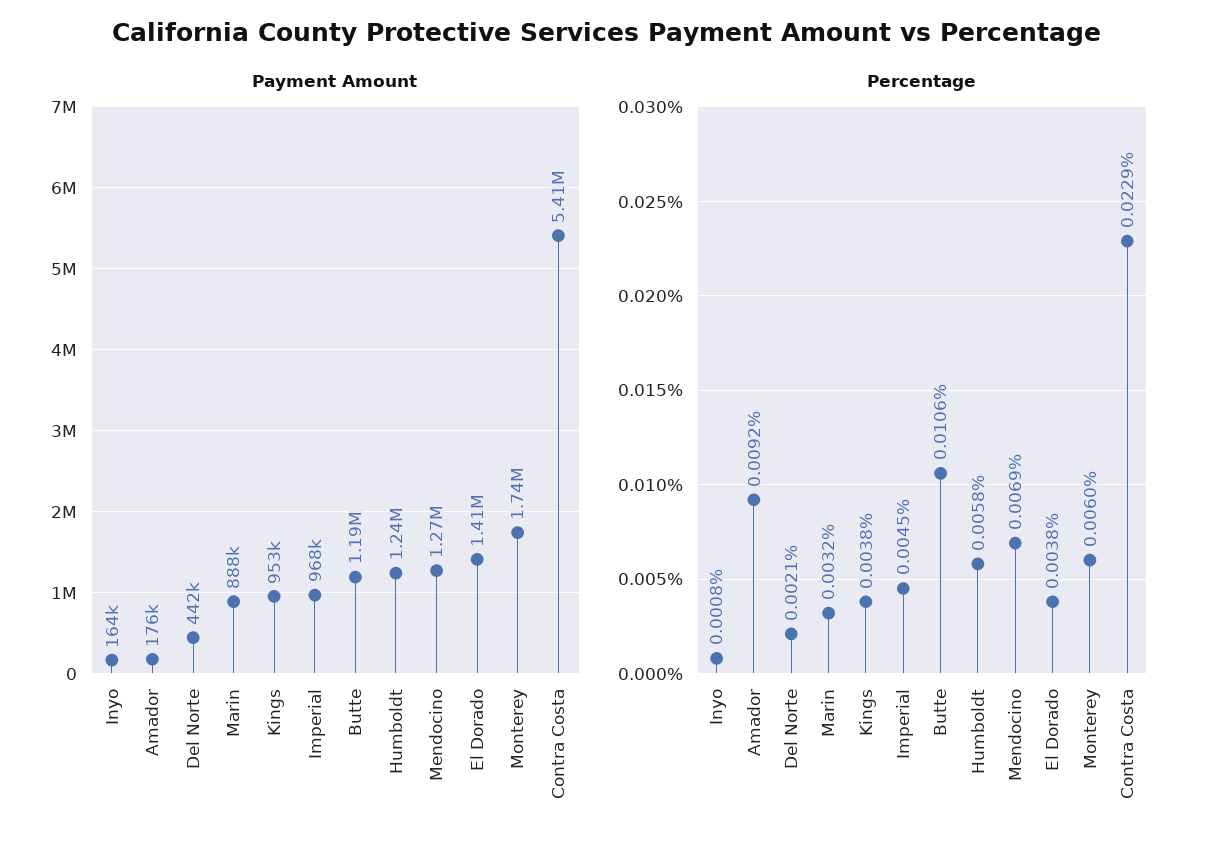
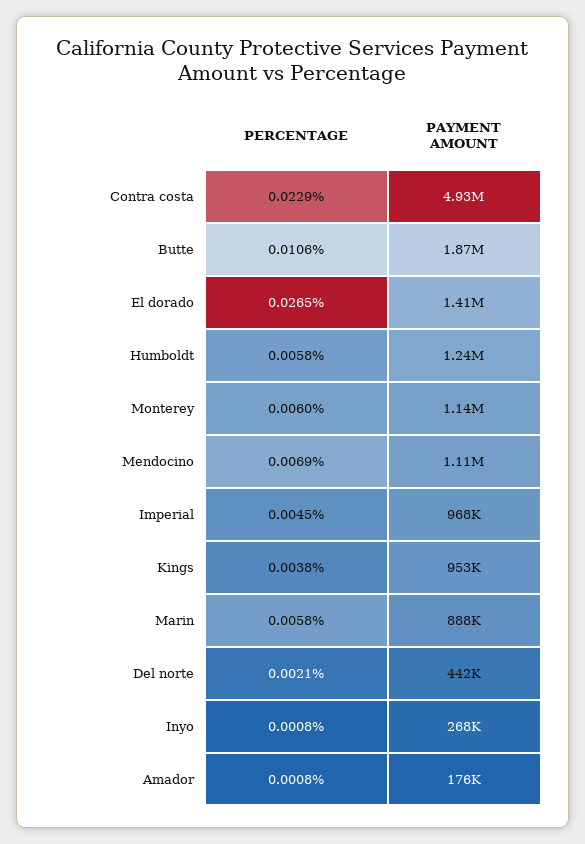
  {
    "Payment Amount": {
-     "Inyo": 164000,
+     "Inyo": 268000,
      "Amador": 176000,
      "Del Norte": 442000,
      "Marin": 888000,
      "Kings": 953000,
      "Imperial": 968000,
-     "Butte": 1190000,
+     "Butte": 1870000,
      "Humboldt": 1240000,
-     "Mendocino": 1270000,
+     "Mendocino": 1110000,
      "El Dorado": 1410000,
-     "Monterey": 1740000,
+     "Monterey": 1140000,
-     "Contra Costa": 5410000
+     "Contra Costa": 4930000
    },
    "Percentage": {
      "Inyo": 0.0008,
-     "Amador": 0.0092,
+     "Amador": 0.0008,
      "Del Norte": 0.0021,
-     "Marin": 0.0032,
+     "Marin": 0.0058,
      "Kings": 0.0038,
      "Imperial": 0.0045,
      "Butte": 0.0106,
      "Humboldt": 0.0058,
      "Mendocino": 0.0069,
-     "El Dorado": 0.0038,
+     "El Dorado": 0.0265,
      "Monterey": 0.006,
      "Contra Costa": 0.0229
    }
  }

